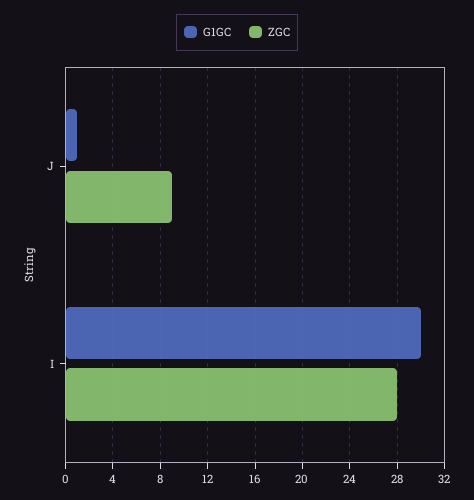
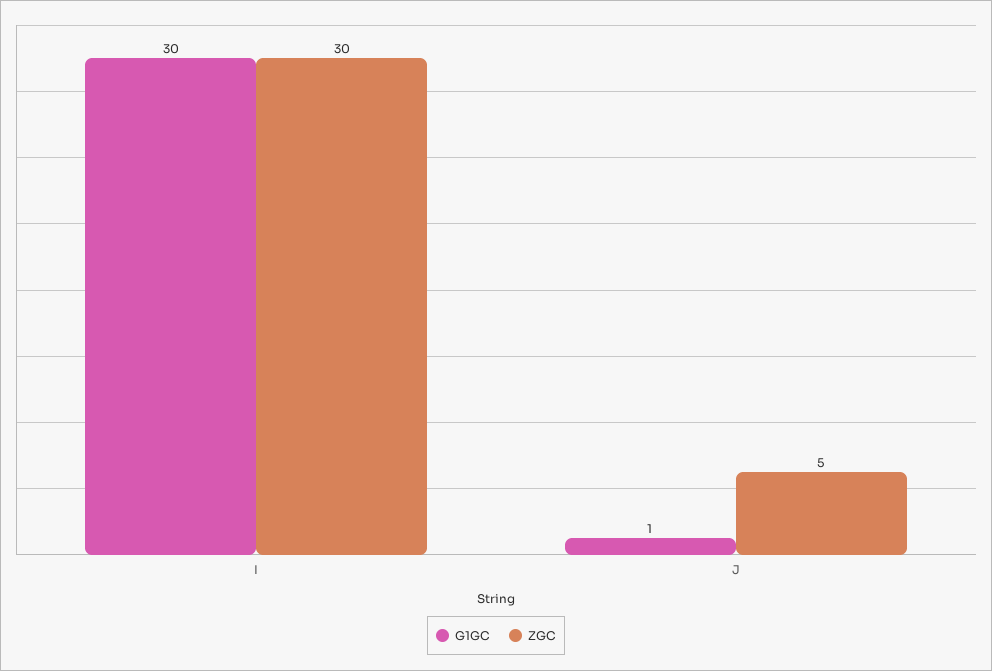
  {
    "G1GC": {
      "J": 1,
      "I": 30
    },
    "ZGC": {
-     "J": 9,
+     "J": 5,
-     "I": 28
+     "I": 30
    }
  }

